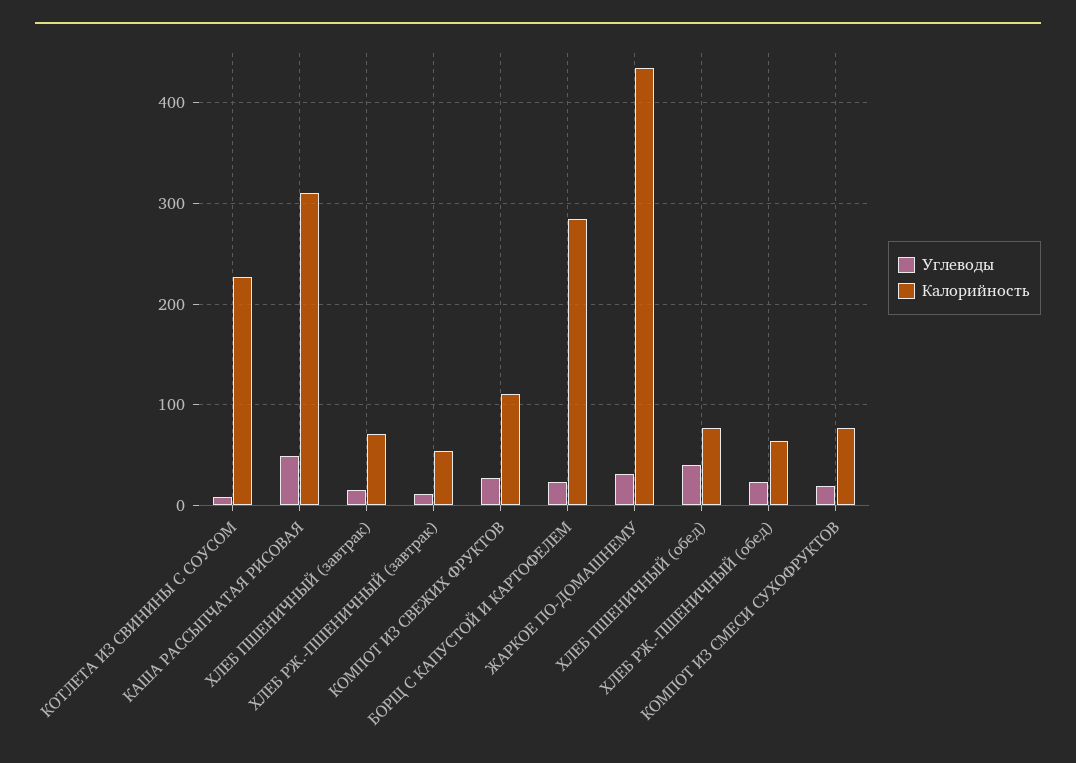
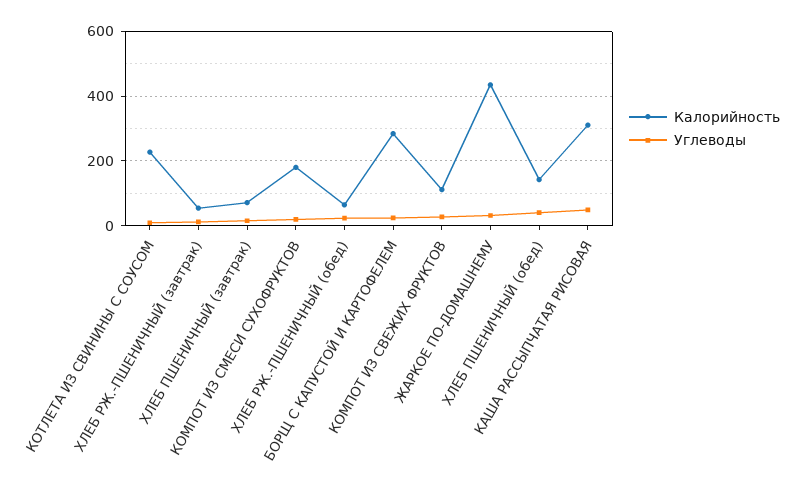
  {
    "Углеводы": {
      "КОТЛЕТА ИЗ СВИНИНЫ С СОУСОМ": 10,
      "КАША РАССЫПЧАТАЯ РИСОВАЯ": 50,
      "ХЛЕБ ПШЕНИЧНЫЙ (завтрак)": 20,
      "ХЛЕБ РЖ.-ПШЕНИЧНЫЙ (завтрак)": 10,
      "КОМПОТ ИЗ СВЕЖИХ ФРУКТОВ": 30,
      "БОРЩ С КАПУСТОЙ И КАРТОФЕЛЕМ": 20,
      "ЖАРКОЕ ПО-ДОМАШНЕМУ": 30,
      "ХЛЕБ ПШЕНИЧНЫЙ (обед)": 40,
      "ХЛЕБ РЖ.-ПШЕНИЧНЫЙ (обед)": 20,
      "КОМПОТ ИЗ СМЕСИ СУХОФРУКТОВ": 20
    },
    "Калорийность": {
      "КОТЛЕТА ИЗ СВИНИНЫ С СОУСОМ": 230,
      "КАША РАССЫПЧАТАЯ РИСОВАЯ": 310,
      "ХЛЕБ ПШЕНИЧНЫЙ (завтрак)": 70,
      "ХЛЕБ РЖ.-ПШЕНИЧНЫЙ (завтрак)": 50,
      "КОМПОТ ИЗ СВЕЖИХ ФРУКТОВ": 110,
      "БОРЩ С КАПУСТОЙ И КАРТОФЕЛЕМ": 280,
      "ЖАРКОЕ ПО-ДОМАШНЕМУ": 440,
-     "ХЛЕБ ПШЕНИЧНЫЙ (обед)": 80,
+     "ХЛЕБ ПШЕНИЧНЫЙ (обед)": 140,
      "ХЛЕБ РЖ.-ПШЕНИЧНЫЙ (обед)": 60,
-     "КОМПОТ ИЗ СМЕСИ СУХОФРУКТОВ": 80
+     "КОМПОТ ИЗ СМЕСИ СУХОФРУКТОВ": 180
    }
  }

